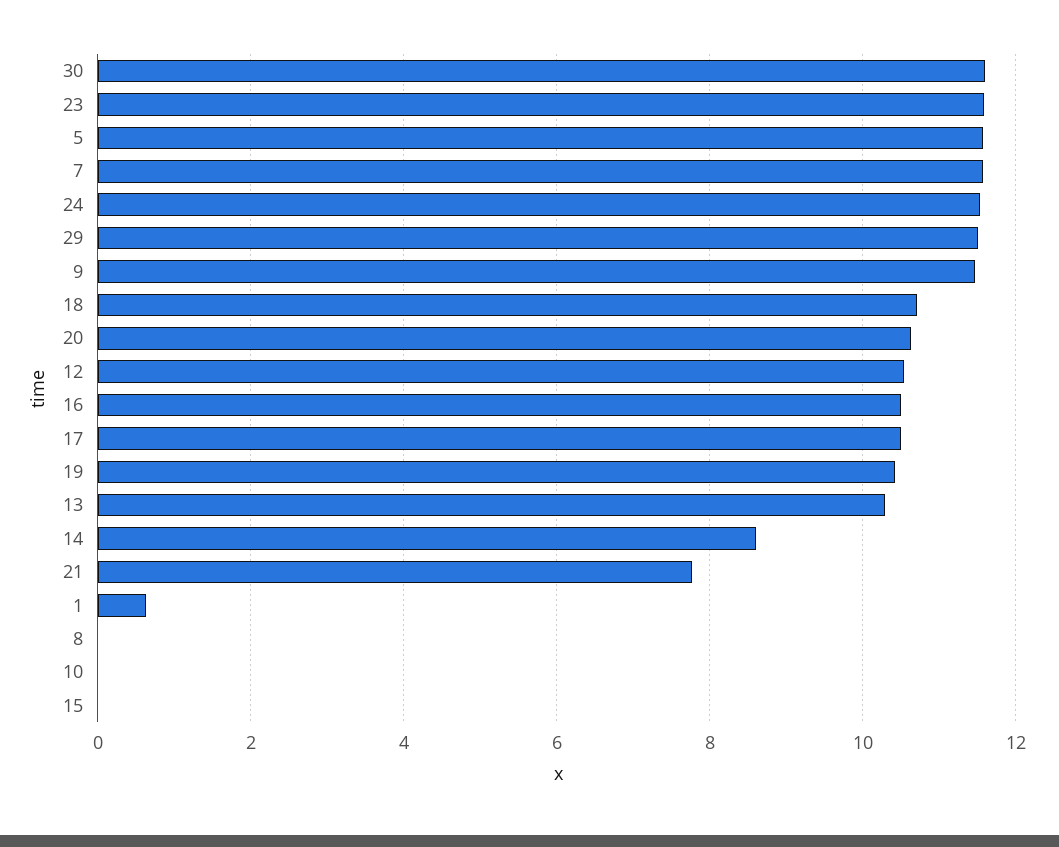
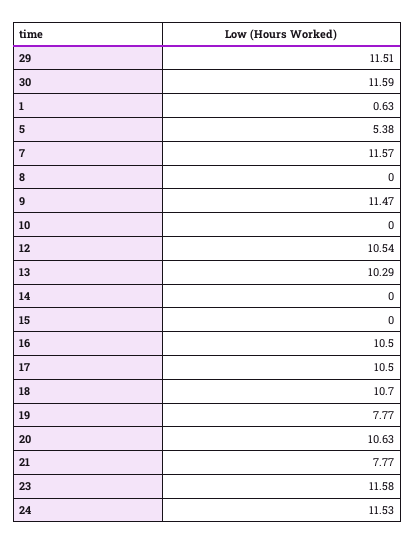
  {
    "30": 11.59,
    "23": 11.58,
-   "5": 11.6,
+   "5": 5.38,
    "7": 11.57,
    "24": 11.53,
    "29": 11.51,
    "9": 11.47,
    "18": 10.7,
    "20": 10.63,
    "12": 10.54,
    "16": 10.5,
    "17": 10.5,
-   "19": 10.4,
+   "19": 7.77,
    "13": 10.29,
-   "14": 8.6,
+   "14": 0,
    "21": 7.77,
    "1": 0.63,
    "8": 0,
    "10": 0,
    "15": 0
  }

